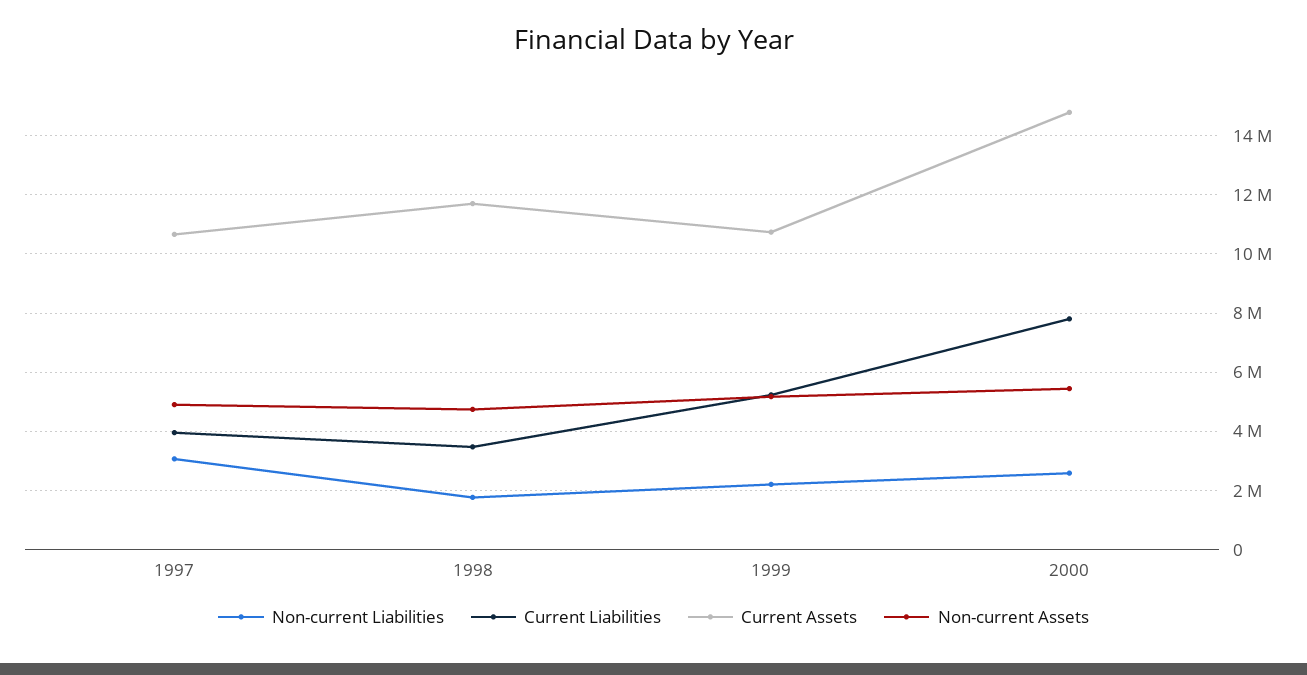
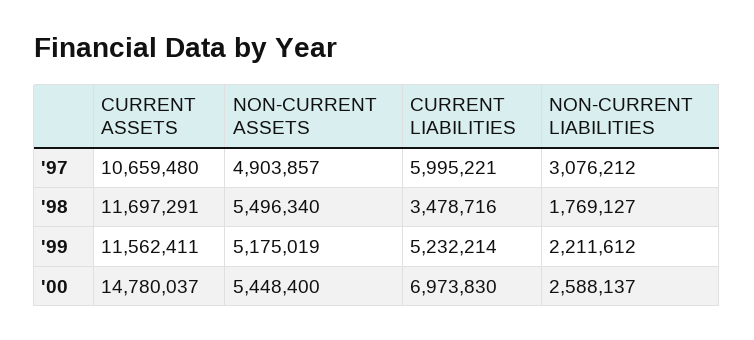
  {
    "Non-current Liabilities": {
      "1997": 3076212,
      "1998": 1769127,
      "1999": 2211612,
      "2000": 2588137
    },
    "Current Liabilities": {
-     "1997": 4000000,
+     "1997": 5995221,
      "1998": 3478716,
      "1999": 5232214,
-     "2000": 7750000
+     "2000": 6973830
    },
    "Current Assets": {
      "1997": 10659480,
      "1998": 11697291,
-     "1999": 10750000,
+     "1999": 11562411,
      "2000": 14780037
    },
    "Non-current Assets": {
      "1997": 4903857,
-     "1998": 4750000,
+     "1998": 5496340,
      "1999": 5175019,
      "2000": 5448400
    }
  }

